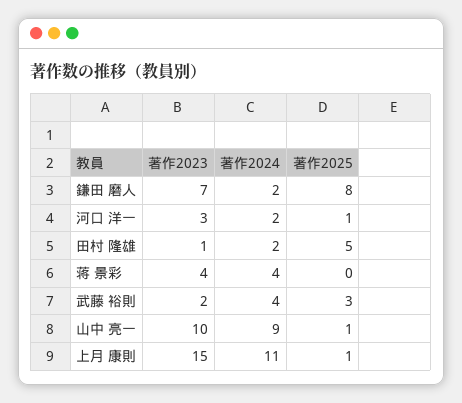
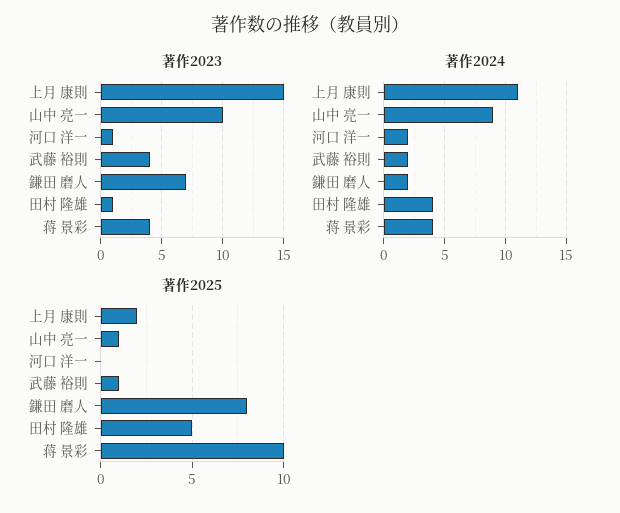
  {
    "著作2023": {
      "鎌田 磨人": 7,
-     "河口 洋一": 3,
+     "河口 洋一": 1,
      "田村 隆雄": 1,
      "蒋 景彩": 4,
-     "武藤 裕則": 2,
+     "武藤 裕則": 4,
      "山中 亮一": 10,
      "上月 康則": 15
    },
    "著作2024": {
      "鎌田 磨人": 2,
      "河口 洋一": 2,
-     "田村 隆雄": 2,
+     "田村 隆雄": 4,
      "蒋 景彩": 4,
-     "武藤 裕則": 4,
+     "武藤 裕則": 2,
      "山中 亮一": 9,
      "上月 康則": 11
    },
    "著作2025": {
      "鎌田 磨人": 8,
-     "河口 洋一": 1,
+     "河口 洋一": 0,
      "田村 隆雄": 5,
-     "蒋 景彩": 0,
+     "蒋 景彩": 10,
-     "武藤 裕則": 3,
+     "武藤 裕則": 1,
      "山中 亮一": 1,
-     "上月 康則": 1
+     "上月 康則": 2
    }
  }

